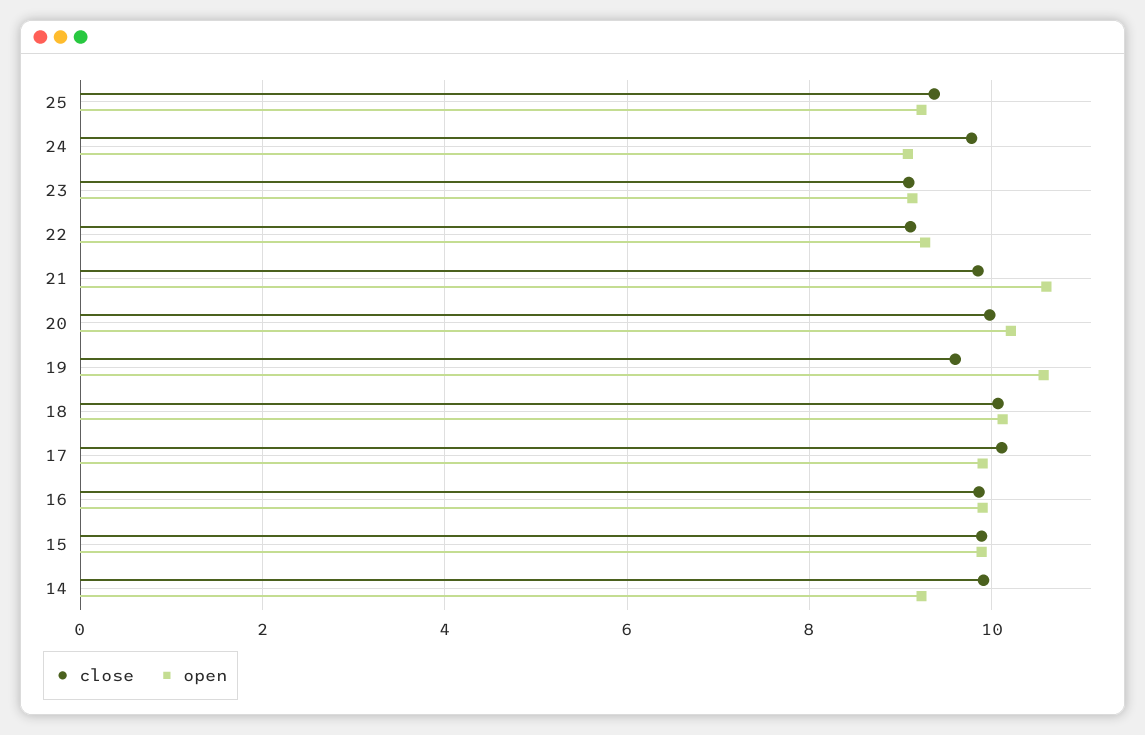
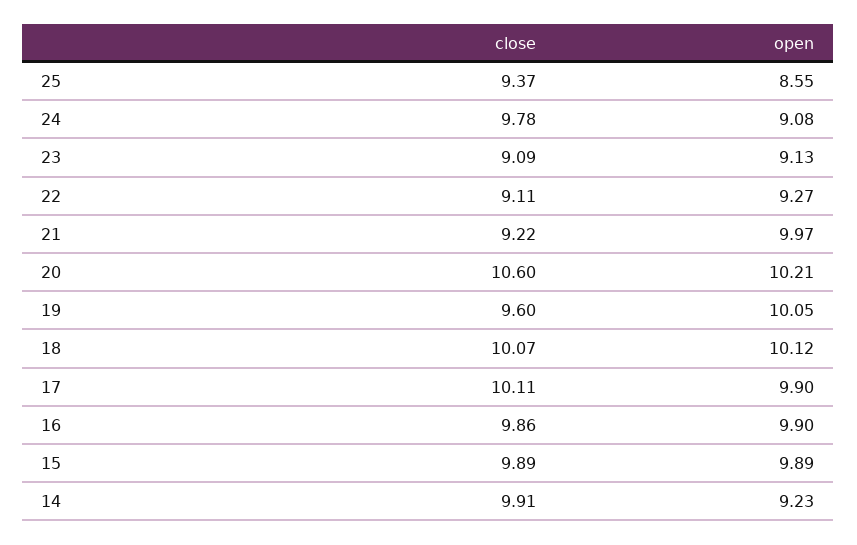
  {
    "close": {
      "25": 9.37,
      "24": 9.78,
      "23": 9.09,
      "22": 9.11,
-     "21": 9.8,
+     "21": 9.22,
-     "20": 10,
+     "20": 10.6,
      "19": 9.6,
      "18": 10.07,
      "17": 10.11,
      "16": 9.86,
      "15": 9.89,
      "14": 9.91
    },
    "open": {
-     "25": 9.2,
+     "25": 8.55,
      "24": 9.08,
      "23": 9.13,
      "22": 9.27,
-     "21": 10.6,
+     "21": 9.97,
      "20": 10.21,
-     "19": 10.6,
+     "19": 10.05,
      "18": 10.12,
      "17": 9.9,
      "16": 9.9,
      "15": 9.89,
      "14": 9.23
    }
  }

